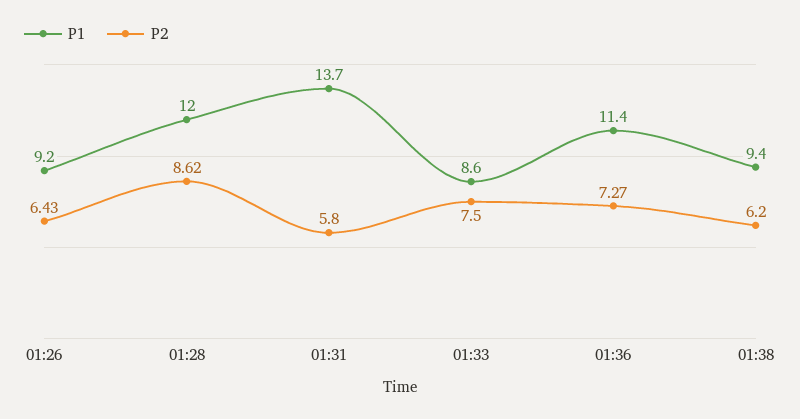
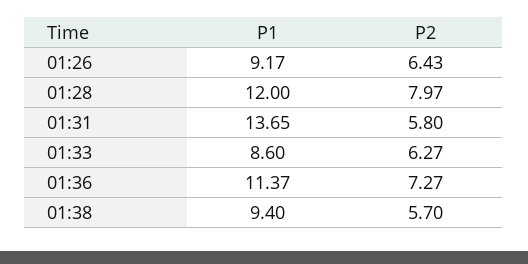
  {
    "P1": {
      "01:26": 9.17,
      "01:28": 12,
      "01:31": 13.65,
      "01:33": 8.6,
      "01:36": 11.37,
      "01:38": 9.4
    },
    "P2": {
      "01:26": 6.43,
-     "01:28": 8.62,
+     "01:28": 7.97,
      "01:31": 5.8,
-     "01:33": 7.5,
+     "01:33": 6.27,
      "01:36": 7.27,
-     "01:38": 6.2
+     "01:38": 5.7
    }
  }

